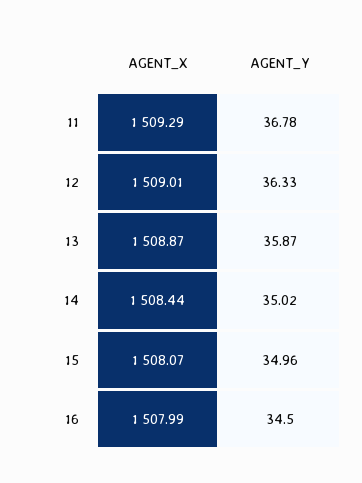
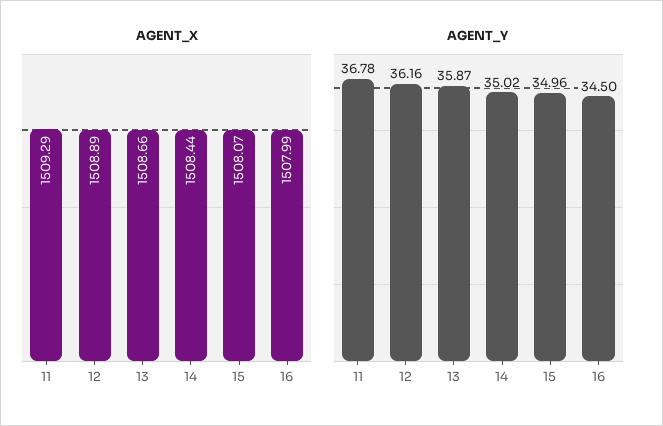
  {
    "AGENT_X": {
      "11": 1509.29,
-     "12": 1509.01,
+     "12": 1508.89,
-     "13": 1508.87,
+     "13": 1508.66,
      "14": 1508.44,
      "15": 1508.07,
      "16": 1507.99
    },
    "AGENT_Y": {
      "11": 36.78,
-     "12": 36.33,
+     "12": 36.16,
      "13": 35.87,
      "14": 35.02,
      "15": 34.96,
      "16": 34.5
    }
  }

